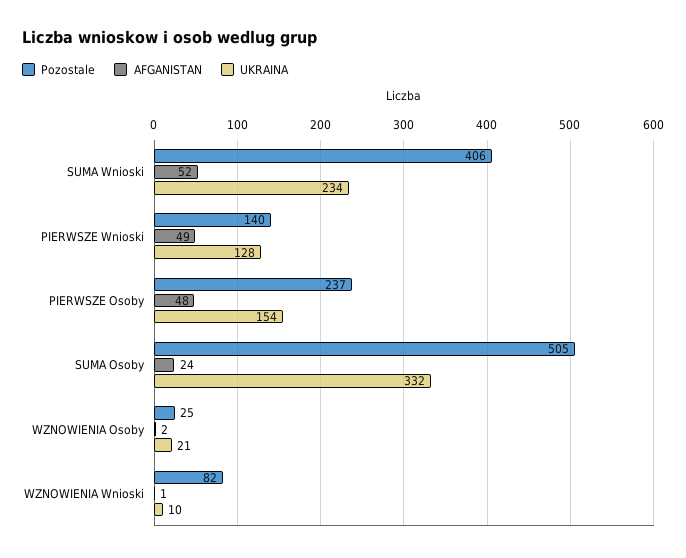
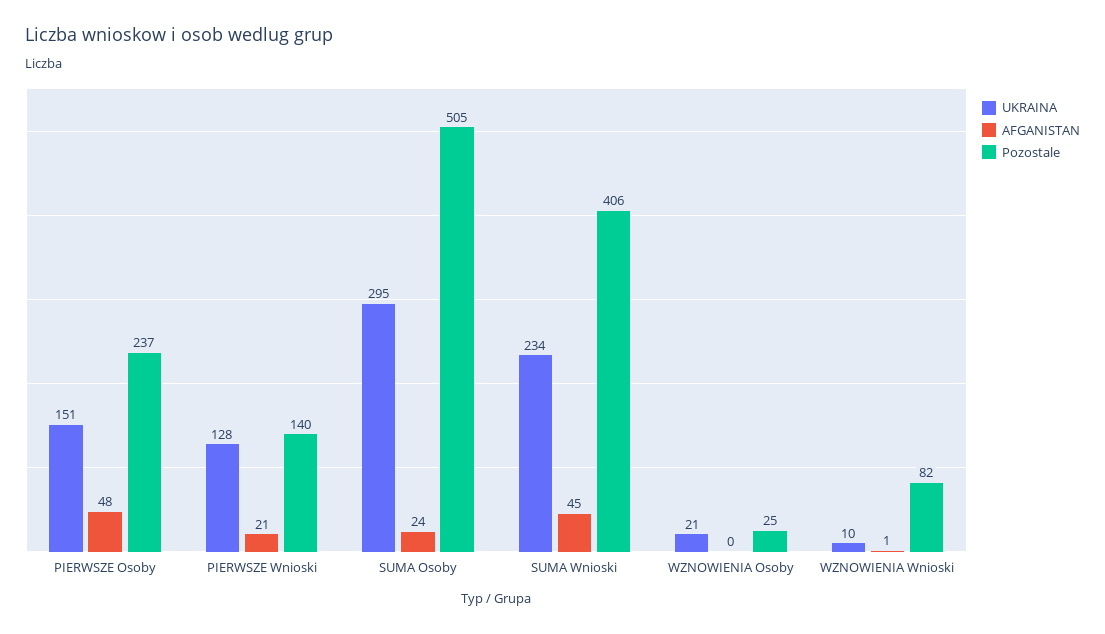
  {
    "Pozostale": {
      "SUMA Wnioski": 406,
      "PIERWSZE Wnioski": 140,
      "PIERWSZE Osoby": 237,
      "SUMA Osoby": 505,
      "WZNOWIENIA Osoby": 25,
      "WZNOWIENIA Wnioski": 82
    },
    "AFGANISTAN": {
-     "SUMA Wnioski": 52,
+     "SUMA Wnioski": 45,
-     "PIERWSZE Wnioski": 49,
+     "PIERWSZE Wnioski": 21,
      "PIERWSZE Osoby": 48,
      "SUMA Osoby": 24,
-     "WZNOWIENIA Osoby": 2,
+     "WZNOWIENIA Osoby": 0,
      "WZNOWIENIA Wnioski": 1
    },
    "UKRAINA": {
      "SUMA Wnioski": 234,
      "PIERWSZE Wnioski": 128,
-     "PIERWSZE Osoby": 154,
+     "PIERWSZE Osoby": 151,
-     "SUMA Osoby": 332,
+     "SUMA Osoby": 295,
      "WZNOWIENIA Osoby": 21,
      "WZNOWIENIA Wnioski": 10
    }
  }

